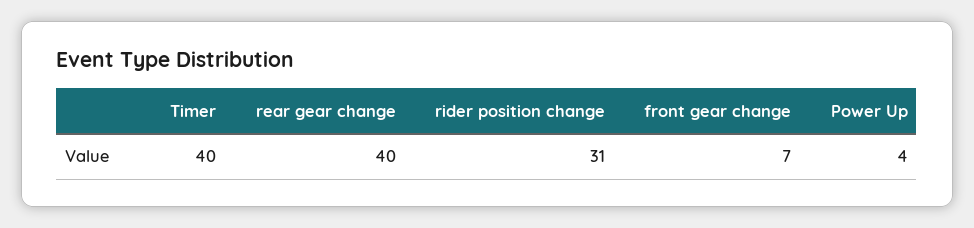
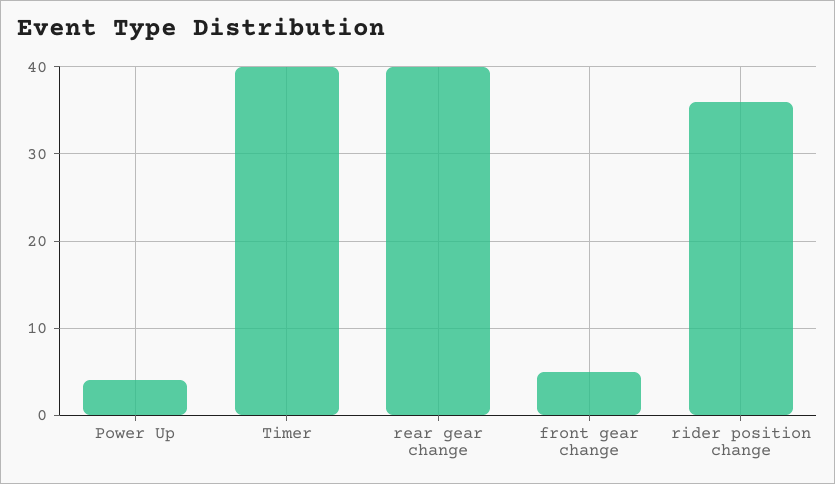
  {
    "Timer": 40,
    "rear gear change": 40,
-   "rider position change": 31,
+   "rider position change": 36,
-   "front gear change": 7,
+   "front gear change": 5,
    "Power Up": 4
  }

